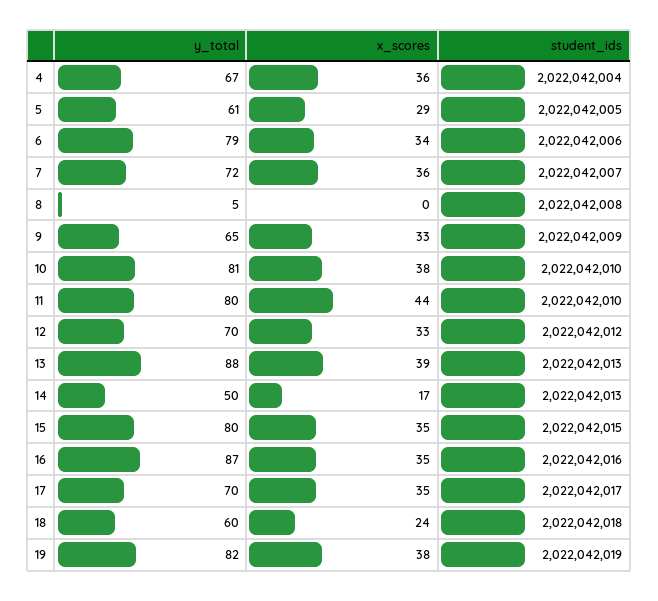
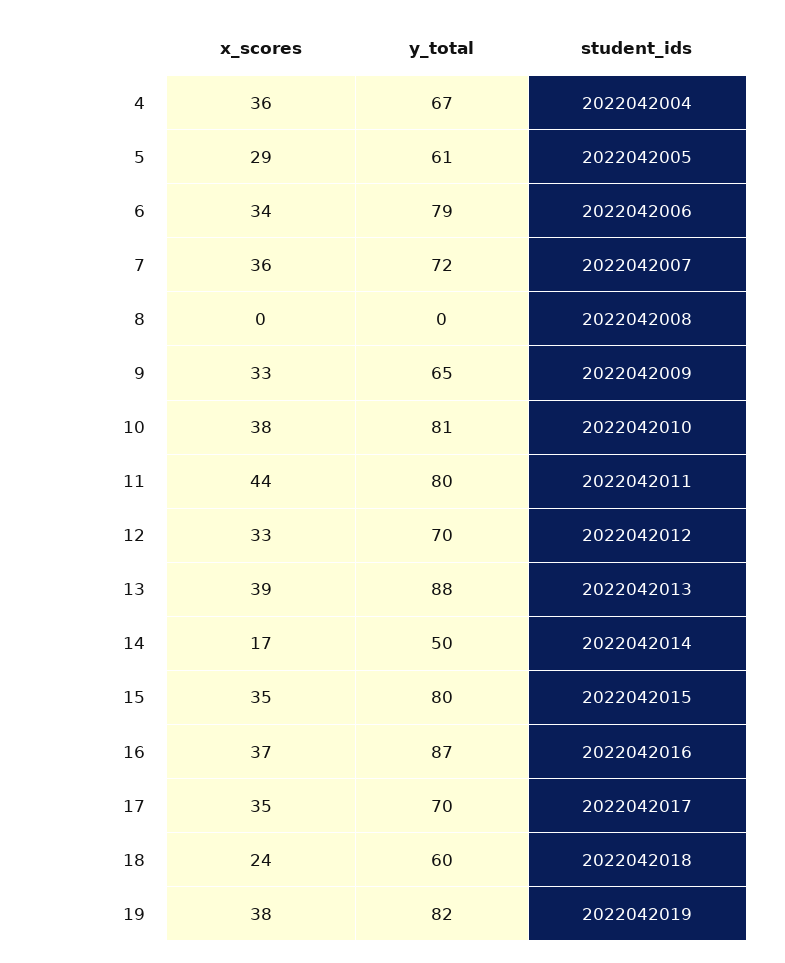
  {
    "y_total": {
      "4": 67,
      "5": 61,
      "6": 79,
      "7": 72,
-     "8": 5,
+     "8": 0,
      "9": 65,
      "10": 81,
      "11": 80,
      "12": 70,
      "13": 88,
      "14": 50,
      "15": 80,
      "16": 87,
      "17": 70,
      "18": 60,
      "19": 82
    },
    "x_scores": {
      "4": 36,
      "5": 29,
      "6": 34,
      "7": 36,
      "8": 0,
      "9": 33,
      "10": 38,
      "11": 44,
      "12": 33,
      "13": 39,
      "14": 17,
      "15": 35,
-     "16": 35,
+     "16": 37,
      "17": 35,
      "18": 24,
      "19": 38
    },
    "student_ids": {
      "4": 2022042004,
      "5": 2022042005,
      "6": 2022042006,
      "7": 2022042007,
      "8": 2022042008,
      "9": 2022042009,
      "10": 2022042010,
-     "11": 2022042010,
+     "11": 2022042011,
      "12": 2022042012,
      "13": 2022042013,
-     "14": 2022042013,
+     "14": 2022042014,
      "15": 2022042015,
      "16": 2022042016,
      "17": 2022042017,
      "18": 2022042018,
      "19": 2022042019
    }
  }

